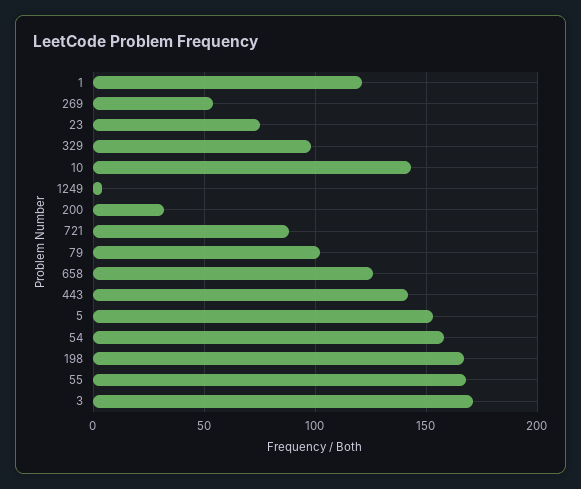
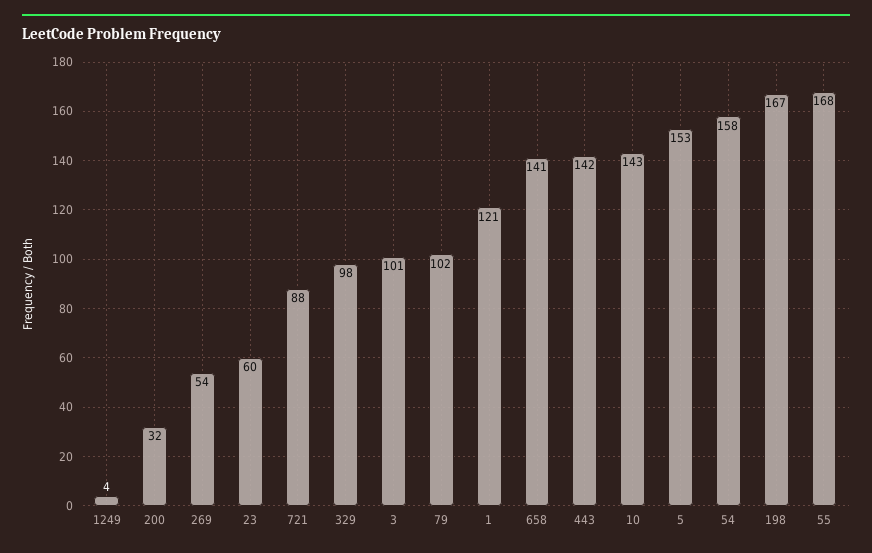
  {
    "1": 121,
    "269": 54,
-   "23": 75,
+   "23": 60,
    "329": 98,
    "10": 143,
    "1249": 4,
    "200": 32,
    "721": 88,
    "79": 102,
-   "658": 125,
+   "658": 141,
    "443": 142,
    "5": 153,
    "54": 158,
    "198": 167,
    "55": 168,
-   "3": 170
+   "3": 101
  }

